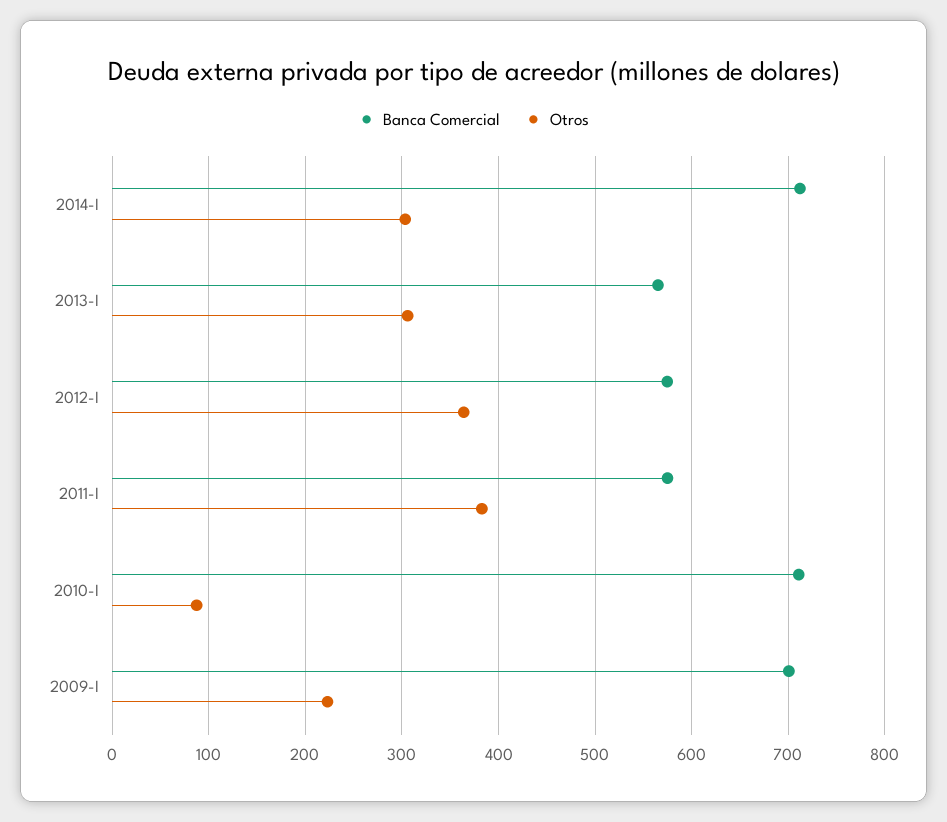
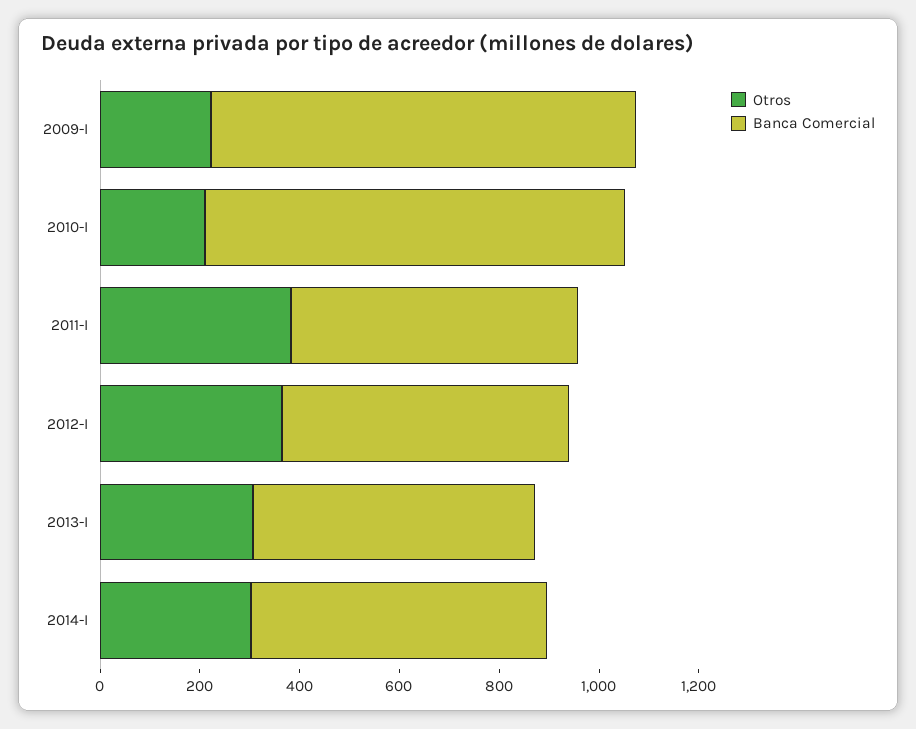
  {
    "Banca Comercial": {
-     "2014-I": 710,
+     "2014-I": 600,
      "2013-I": 570,
      "2012-I": 570,
      "2011-I": 570,
-     "2010-I": 710,
+     "2010-I": 850,
-     "2009-I": 700
+     "2009-I": 850
    },
    "Otros": {
      "2014-I": 300,
      "2013-I": 310,
      "2012-I": 360,
      "2011-I": 380,
-     "2010-I": 90,
+     "2010-I": 200,
      "2009-I": 220
    }
  }

